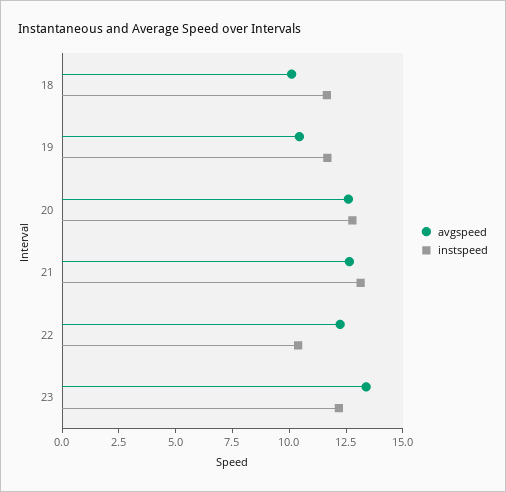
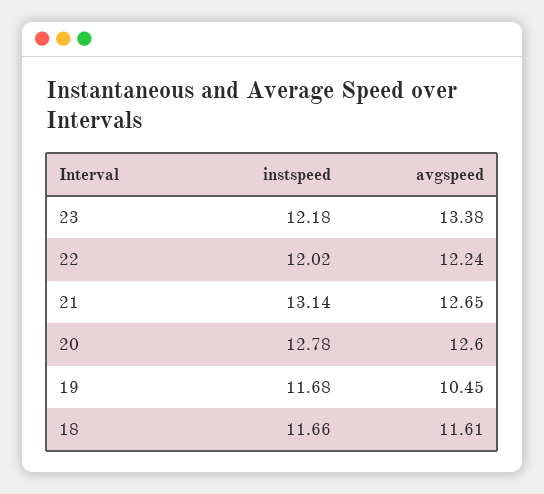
  {
    "avgspeed": {
-     "18": 10,
+     "18": 11.61,
      "19": 10.45,
      "20": 12.6,
      "21": 12.65,
      "22": 12.24,
      "23": 13.38
    },
    "instspeed": {
      "18": 11.66,
      "19": 11.68,
      "20": 12.78,
      "21": 13.14,
-     "22": 10.5,
+     "22": 12.02,
      "23": 12.18
    }
  }

